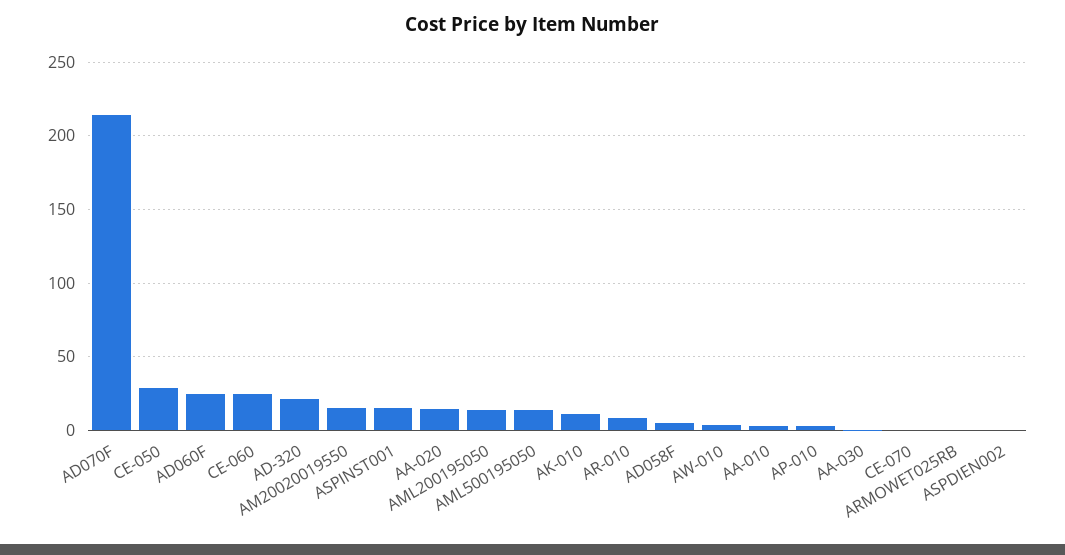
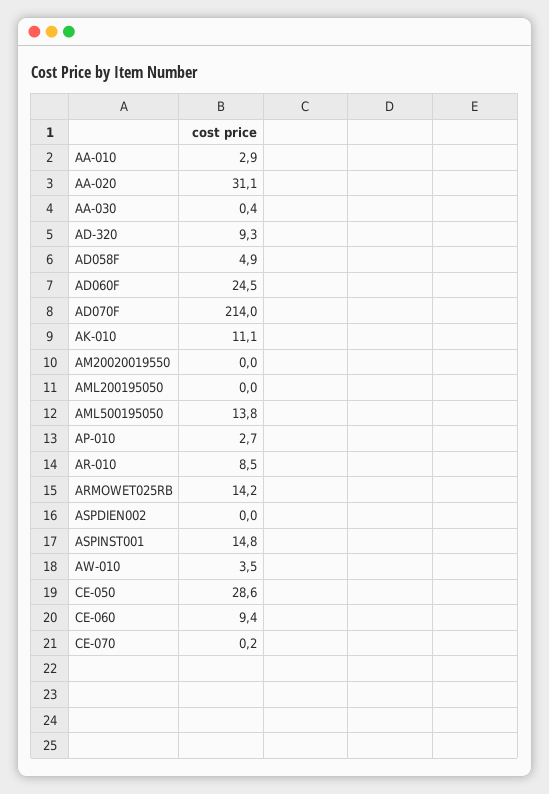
  {
    "AD070F": 214,
    "CE-050": 28.6,
    "AD060F": 24.5,
-   "CE-060": 25,
+   "CE-060": 9.4,
-   "AD-320": 20,
+   "AD-320": 9.3,
-   "AM20020019550": 15,
+   "AM20020019550": 0,
    "ASPINST001": 14.8,
-   "AA-020": 15,
+   "AA-020": 31.1,
-   "AML200195050": 15,
+   "AML200195050": 0,
    "AML500195050": 13.8,
    "AK-010": 11.1,
    "AR-010": 8.5,
    "AD058F": 4.9,
    "AW-010": 3.5,
    "AA-010": 2.9,
    "AP-010": 2.7,
    "AA-030": 0.4,
    "CE-070": 0.2,
-   "ARMOWET025RB": 0,
+   "ARMOWET025RB": 14.2,
    "ASPDIEN002": 0
  }

